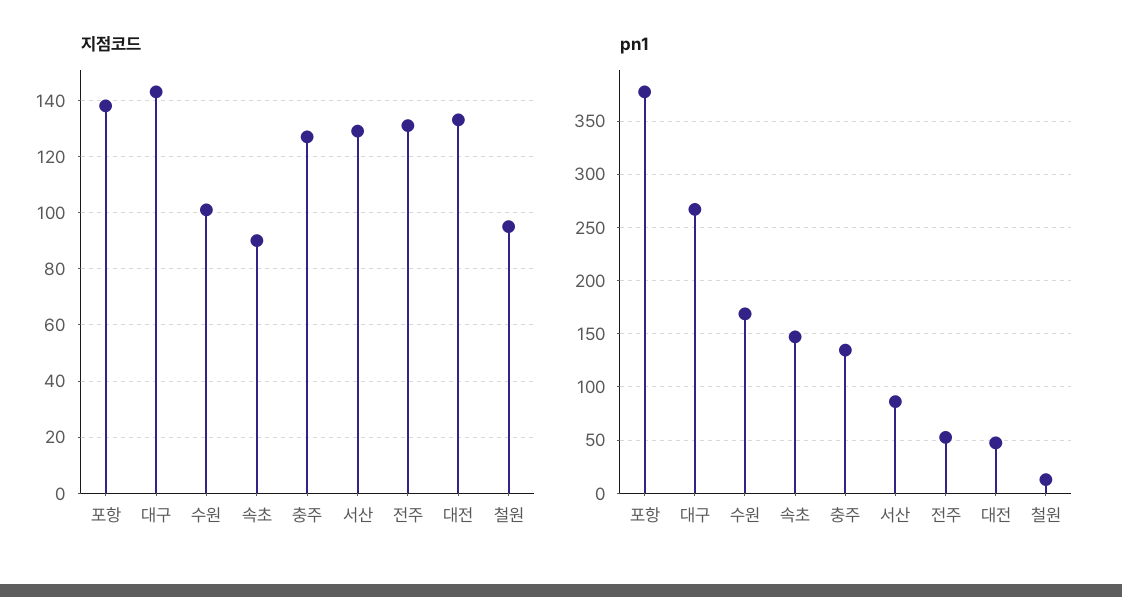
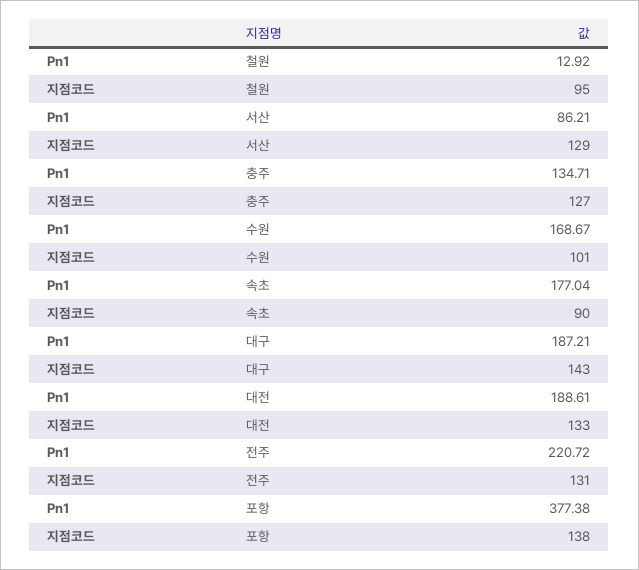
  {
    "지점코드": {
      "포항": 138,
      "대구": 143,
      "수원": 101,
      "속초": 90,
      "충주": 127,
      "서산": 129,
      "전주": 131,
      "대전": 133,
      "철원": 95
    },
    "pn1": {
      "포항": 377.38,
-     "대구": 270,
+     "대구": 187.21,
      "수원": 168.67,
-     "속초": 150,
+     "속초": 177.04,
      "충주": 134.71,
      "서산": 86.21,
-     "전주": 50,
+     "전주": 220.72,
-     "대전": 50,
+     "대전": 188.61,
      "철원": 12.92
    }
  }

